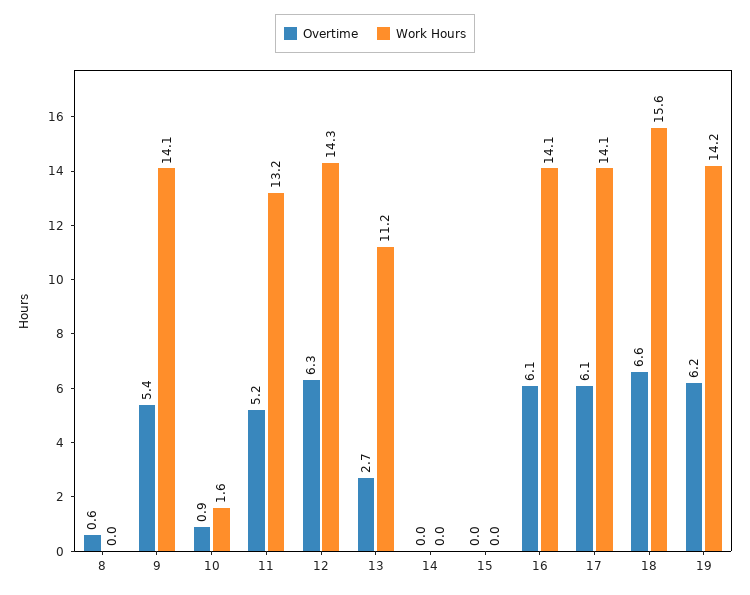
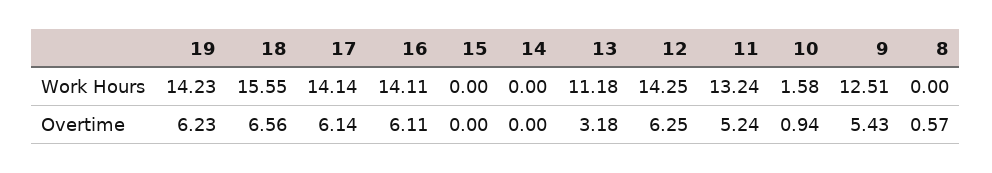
  {
    "Overtime": {
      "8": 0.57,
      "9": 5.43,
      "10": 0.94,
      "11": 5.24,
      "12": 6.25,
-     "13": 2.7,
+     "13": 3.18,
      "14": 0,
      "15": 0,
      "16": 6.11,
      "17": 6.14,
      "18": 6.56,
      "19": 6.23
    },
    "Work Hours": {
      "8": 0,
-     "9": 14.1,
+     "9": 12.51,
      "10": 1.58,
      "11": 13.24,
      "12": 14.25,
      "13": 11.18,
      "14": 0,
      "15": 0,
      "16": 14.11,
      "17": 14.14,
      "18": 15.55,
      "19": 14.23
    }
  }

